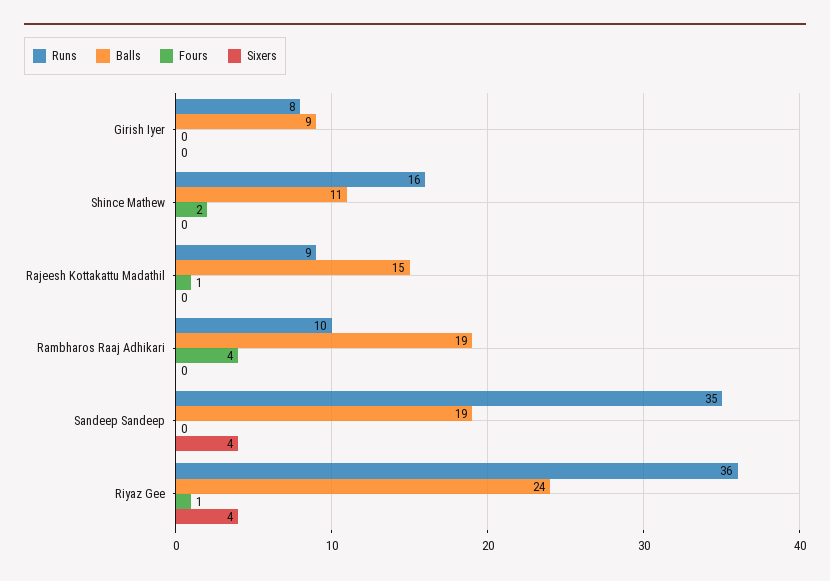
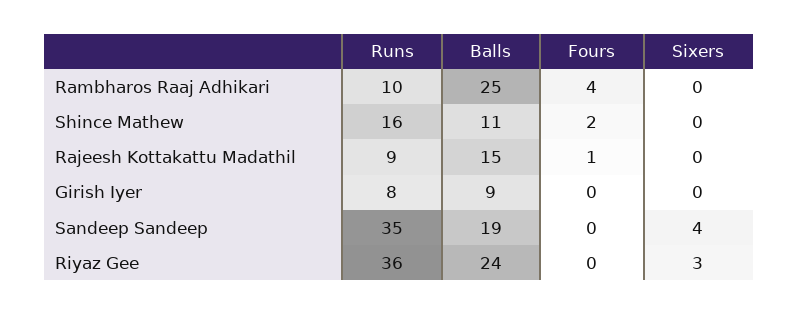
  {
    "Runs": {
      "Girish Iyer": 8,
      "Shince Mathew": 16,
      "Rajeesh Kottakattu Madathil": 9,
      "Rambharos Raaj Adhikari": 10,
      "Sandeep Sandeep": 35,
      "Riyaz Gee": 36
    },
    "Balls": {
      "Girish Iyer": 9,
      "Shince Mathew": 11,
      "Rajeesh Kottakattu Madathil": 15,
-     "Rambharos Raaj Adhikari": 19,
+     "Rambharos Raaj Adhikari": 25,
      "Sandeep Sandeep": 19,
      "Riyaz Gee": 24
    },
    "Fours": {
      "Girish Iyer": 0,
      "Shince Mathew": 2,
      "Rajeesh Kottakattu Madathil": 1,
      "Rambharos Raaj Adhikari": 4,
      "Sandeep Sandeep": 0,
-     "Riyaz Gee": 1
+     "Riyaz Gee": 0
    },
    "Sixers": {
      "Girish Iyer": 0,
      "Shince Mathew": 0,
      "Rajeesh Kottakattu Madathil": 0,
      "Rambharos Raaj Adhikari": 0,
      "Sandeep Sandeep": 4,
-     "Riyaz Gee": 4
+     "Riyaz Gee": 3
    }
  }

